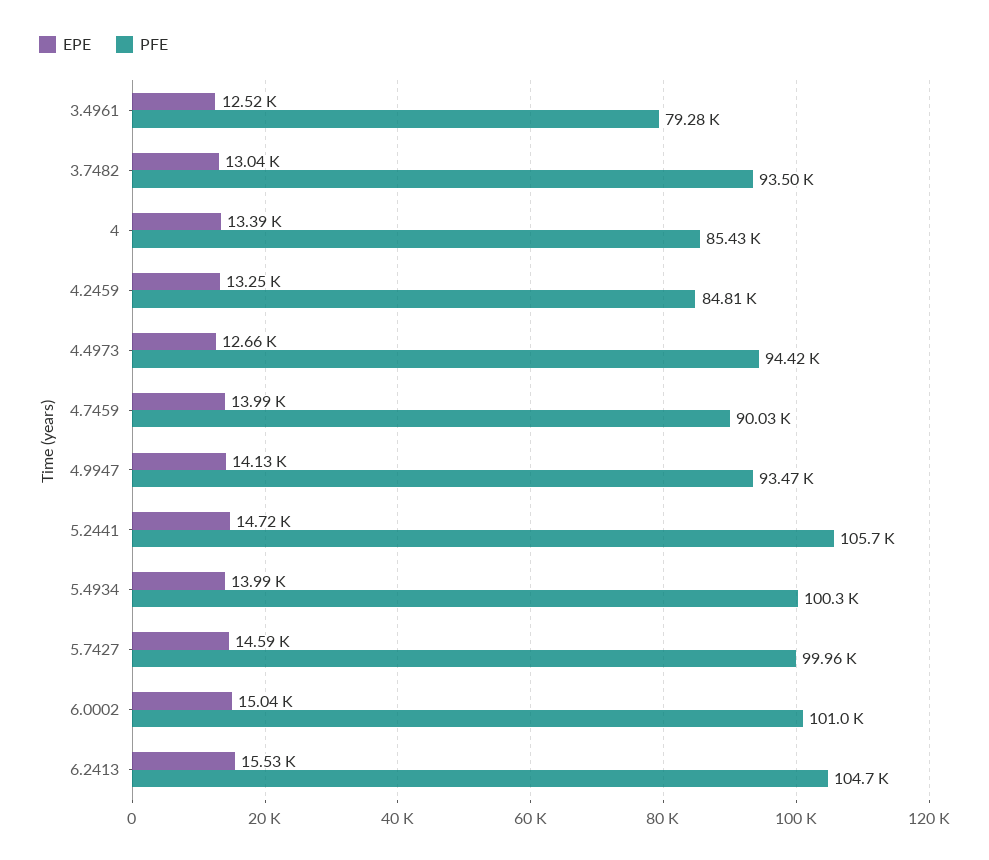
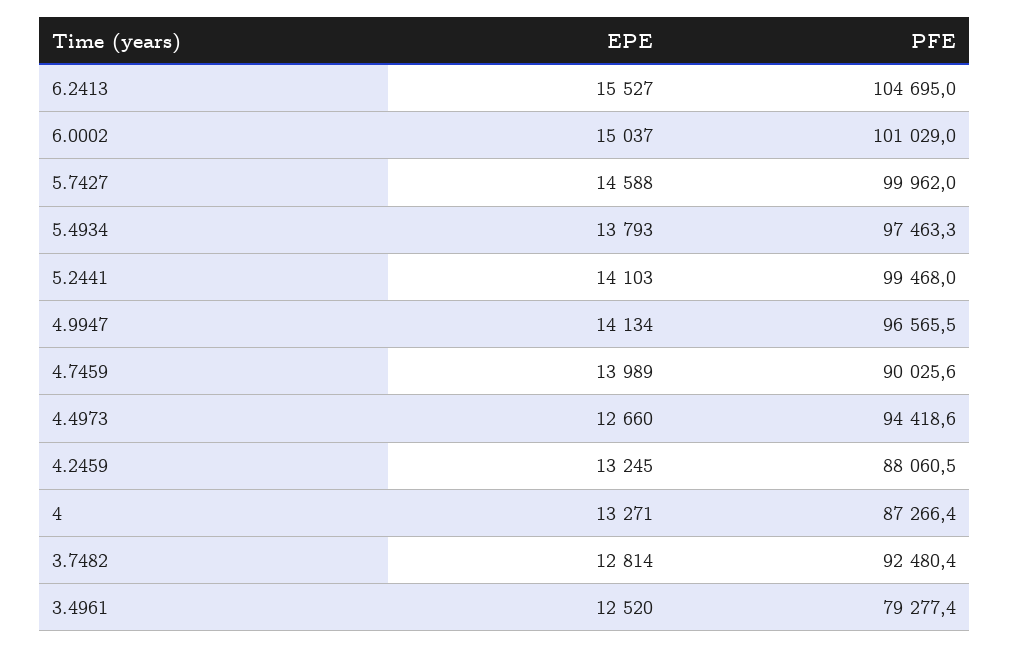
  {
    "EPE": {
      "3.4961": 12520,
-     "3.7482": 13040,
+     "3.7482": 12814,
-     "4": 13390,
+     "4": 13271,
      "4.2459": 13245,
      "4.4973": 12660,
      "4.7459": 13989,
      "4.9947": 14134,
-     "5.2441": 14720,
+     "5.2441": 14103,
-     "5.4934": 13990,
+     "5.4934": 13793,
      "5.7427": 14588,
      "6.0002": 15037,
      "6.2413": 15527
    },
    "PFE": {
      "3.4961": 79277.4,
-     "3.7482": 93500,
+     "3.7482": 92480.4,
-     "4": 85430,
+     "4": 87266.4,
-     "4.2459": 84810,
+     "4.2459": 88060.5,
      "4.4973": 94418.6,
      "4.7459": 90025.6,
-     "4.9947": 93470,
+     "4.9947": 96565.5,
-     "5.2441": 105700,
+     "5.2441": 99468,
-     "5.4934": 100300,
+     "5.4934": 97463.3,
      "5.7427": 99962,
      "6.0002": 101029,
      "6.2413": 104695
    }
  }

